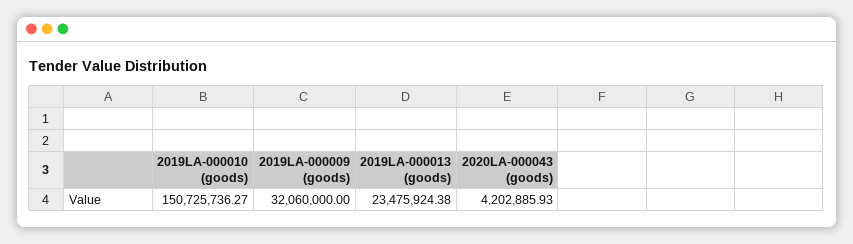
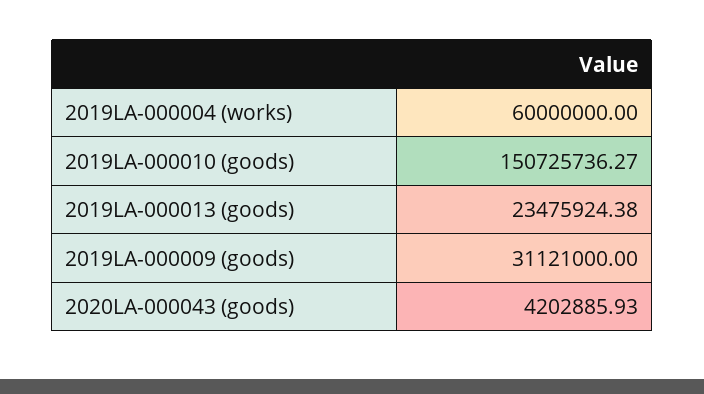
  {
    "2019LA-000010 (goods)": 150725736.27,
-   "2019LA-000009 (goods)": 32060000,
+   "2019LA-000009 (goods)": 31121000,
    "2019LA-000013 (goods)": 23475924.38,
-   "2020LA-000043 (goods)": 4202885.93
+   "2020LA-000043 (goods)": 4202885.93,
+   "2019LA-000004 (works)": 60000000
  }

